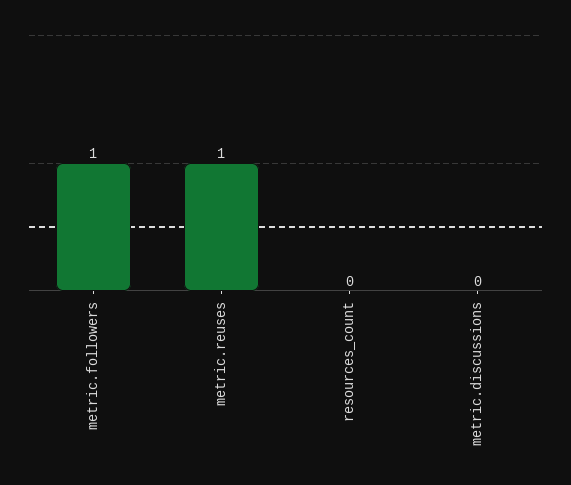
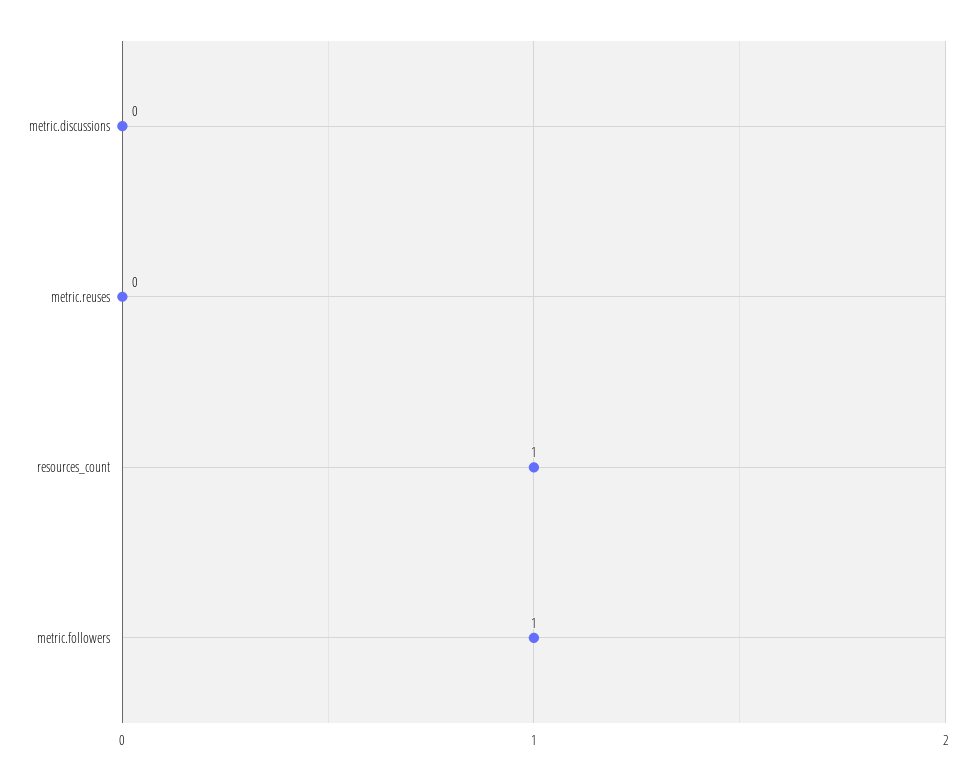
  {
    "metric.followers": 1,
-   "metric.reuses": 1,
+   "metric.reuses": 0,
-   "resources_count": 0,
+   "resources_count": 1,
    "metric.discussions": 0
  }

